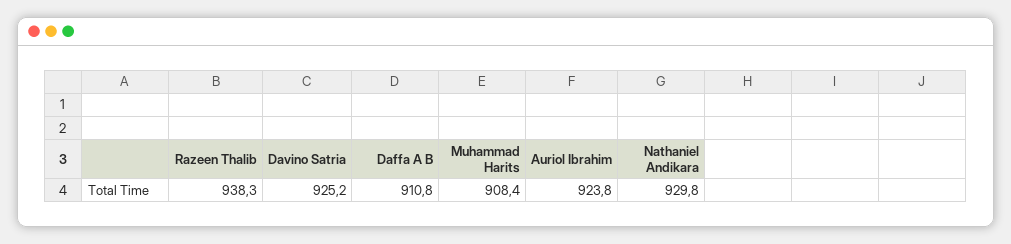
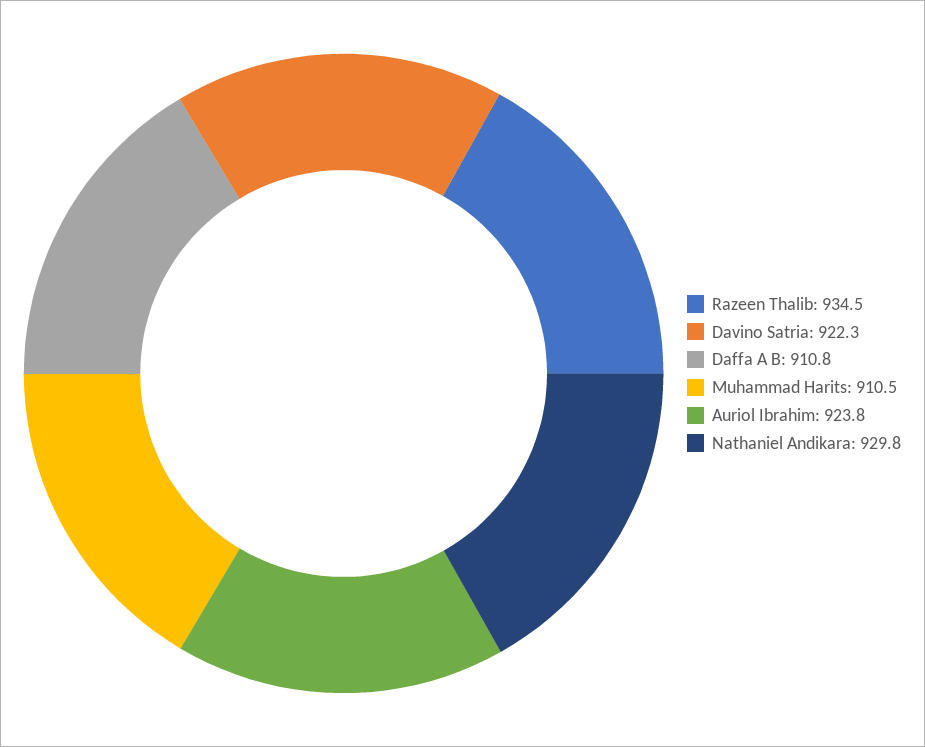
  {
-   "Razeen Thalib": 938.3,
+   "Razeen Thalib": 934.5,
-   "Davino Satria": 925.2,
+   "Davino Satria": 922.3,
    "Daffa A B": 910.8,
-   "Muhammad Harits": 908.4,
+   "Muhammad Harits": 910.5,
    "Auriol Ibrahim": 923.8,
    "Nathaniel Andikara": 929.8
  }

